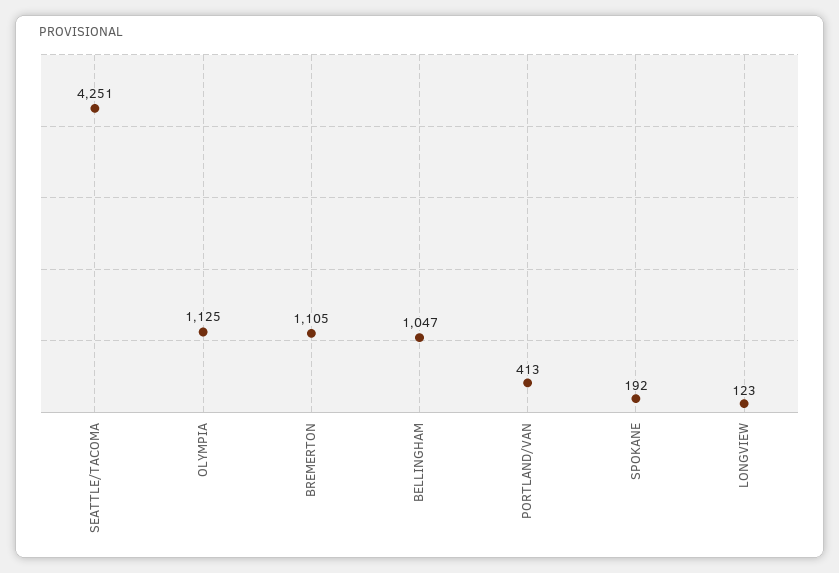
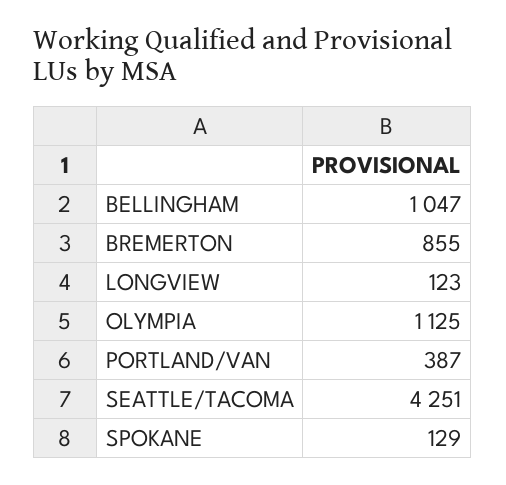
  {
    "SEATTLE/TACOMA": 4251,
    "OLYMPIA": 1125,
-   "BREMERTON": 1105,
+   "BREMERTON": 855,
    "BELLINGHAM": 1047,
-   "PORTLAND/VAN": 413,
+   "PORTLAND/VAN": 387,
-   "SPOKANE": 192,
+   "SPOKANE": 129,
    "LONGVIEW": 123
  }

